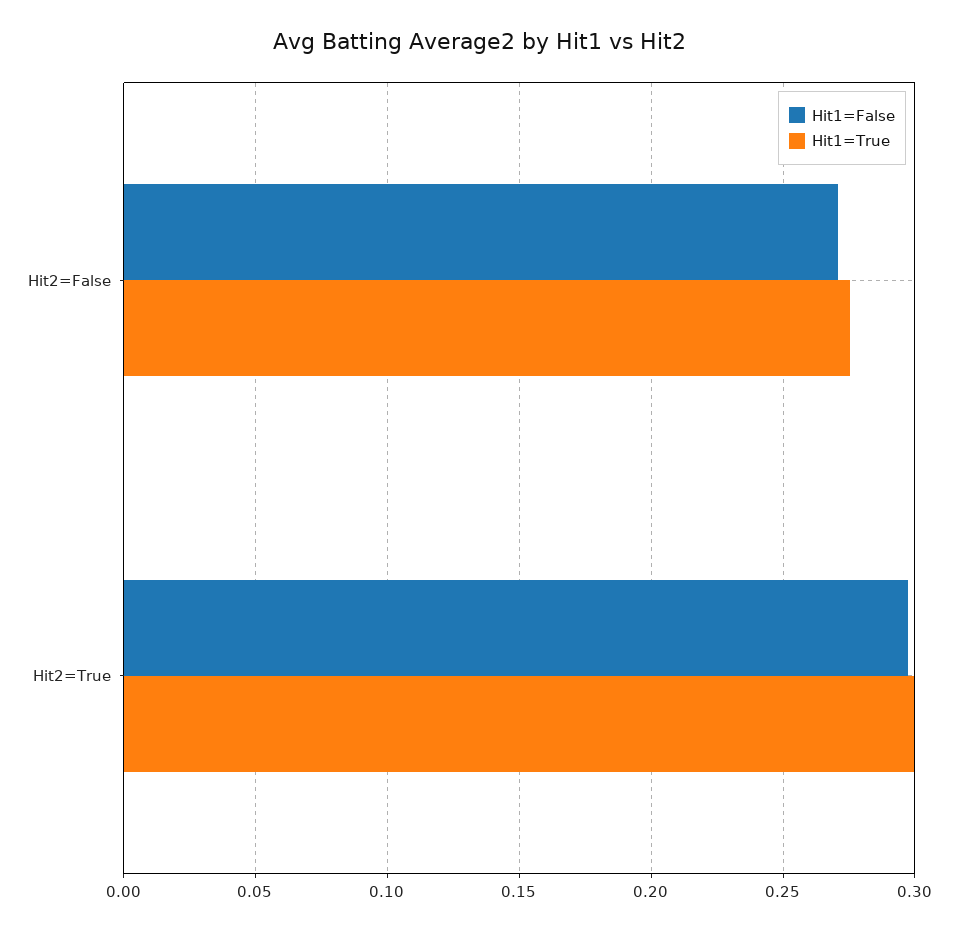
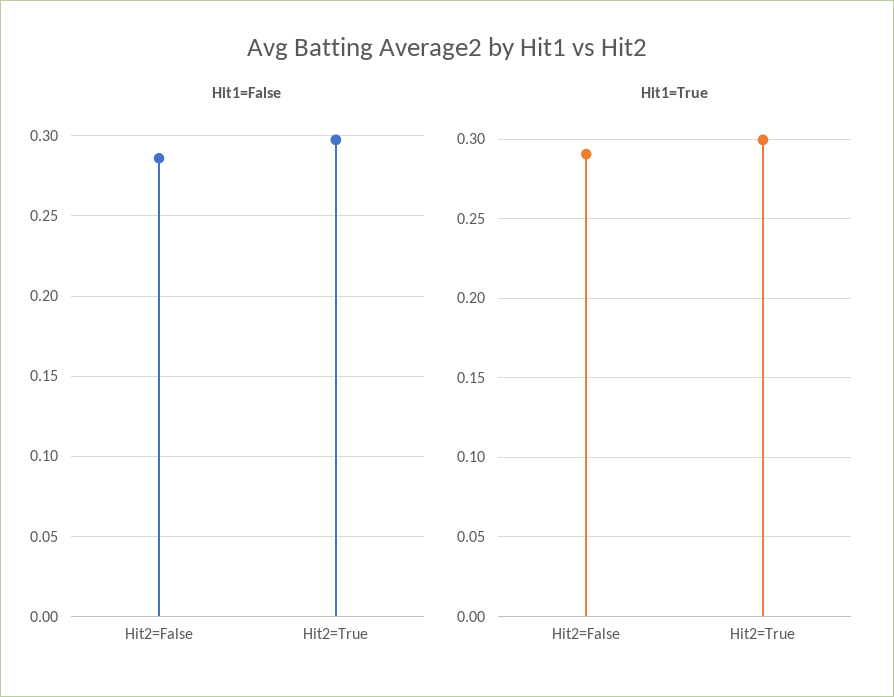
  {
    "Hit1=False": {
-     "Hit2=False": 0.27,
+     "Hit2=False": 0.285,
      "Hit2=True": 0.3
    },
    "Hit1=True": {
-     "Hit2=False": 0.275,
+     "Hit2=False": 0.29,
      "Hit2=True": 0.3
    }
  }

